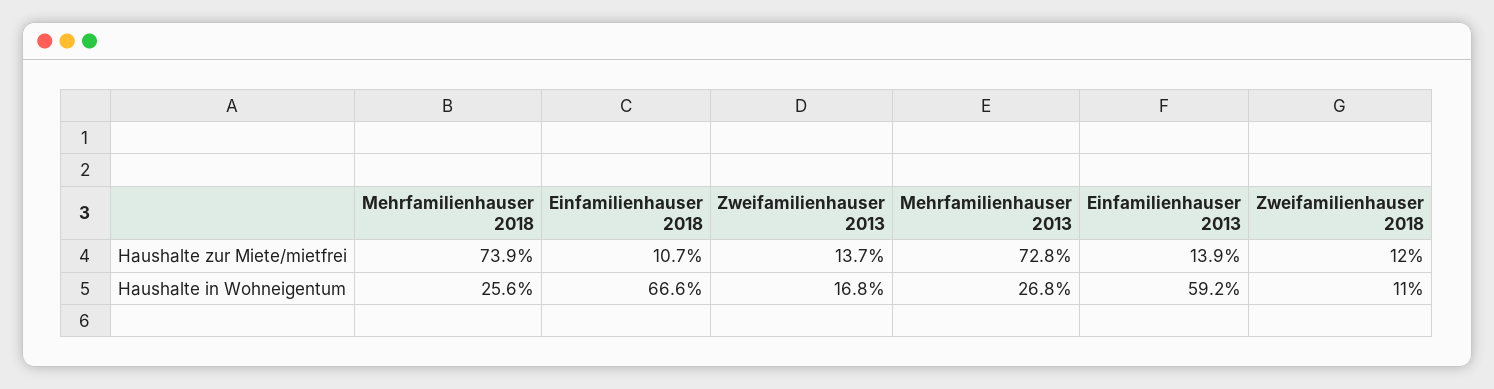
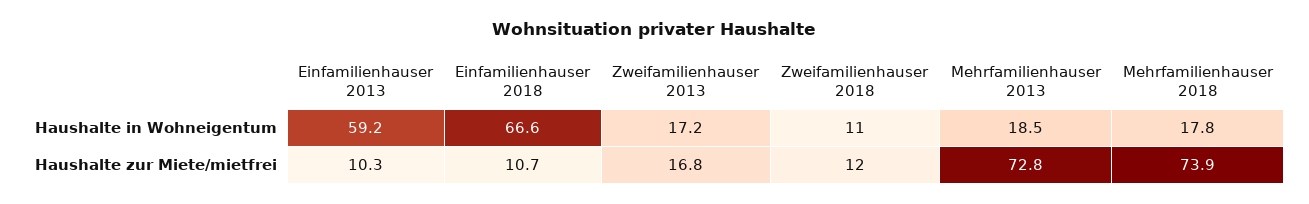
  {
    "Mehrfamilienhauser 2018": {
      "Haushalte zur Miete/mietfrei": 73.9,
-     "Haushalte in Wohneigentum": 25.6
+     "Haushalte in Wohneigentum": 17.8
    },
    "Einfamilienhauser 2018": {
      "Haushalte zur Miete/mietfrei": 10.7,
      "Haushalte in Wohneigentum": 66.6
    },
    "Zweifamilienhauser 2013": {
-     "Haushalte zur Miete/mietfrei": 13.7,
+     "Haushalte zur Miete/mietfrei": 16.8,
-     "Haushalte in Wohneigentum": 16.8
+     "Haushalte in Wohneigentum": 17.2
    },
    "Mehrfamilienhauser 2013": {
      "Haushalte zur Miete/mietfrei": 72.8,
-     "Haushalte in Wohneigentum": 26.8
+     "Haushalte in Wohneigentum": 18.5
    },
    "Einfamilienhauser 2013": {
-     "Haushalte zur Miete/mietfrei": 13.9,
+     "Haushalte zur Miete/mietfrei": 10.3,
      "Haushalte in Wohneigentum": 59.2
    },
    "Zweifamilienhauser 2018": {
      "Haushalte zur Miete/mietfrei": 12,
      "Haushalte in Wohneigentum": 11
    }
  }

